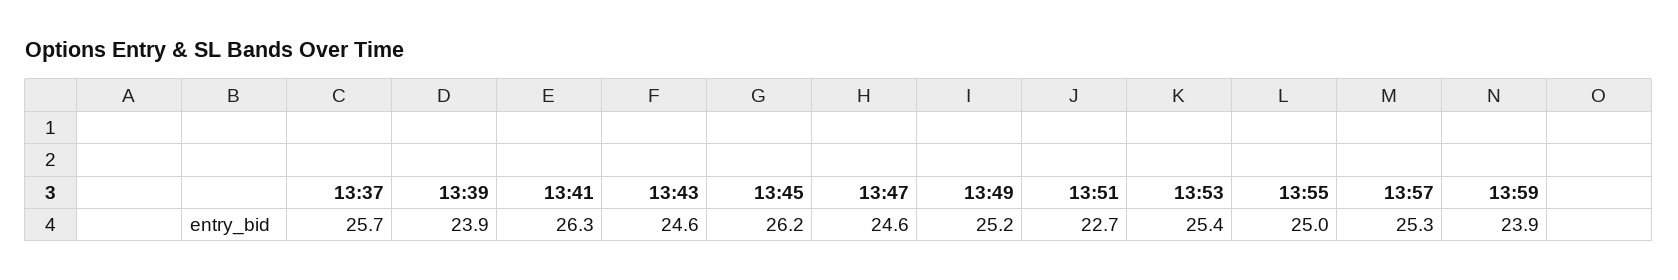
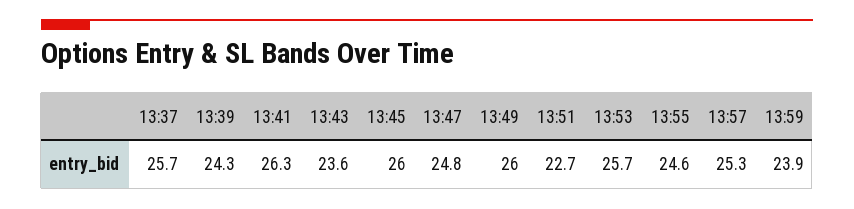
  {
    "13:37": 25.7,
-   "13:39": 23.9,
+   "13:39": 24.3,
    "13:41": 26.3,
-   "13:43": 24.6,
+   "13:43": 23.6,
-   "13:45": 26.2,
+   "13:45": 26,
-   "13:47": 24.6,
+   "13:47": 24.8,
-   "13:49": 25.2,
+   "13:49": 26,
    "13:51": 22.7,
-   "13:53": 25.4,
+   "13:53": 25.7,
-   "13:55": 25,
+   "13:55": 24.6,
    "13:57": 25.3,
    "13:59": 23.9
  }

